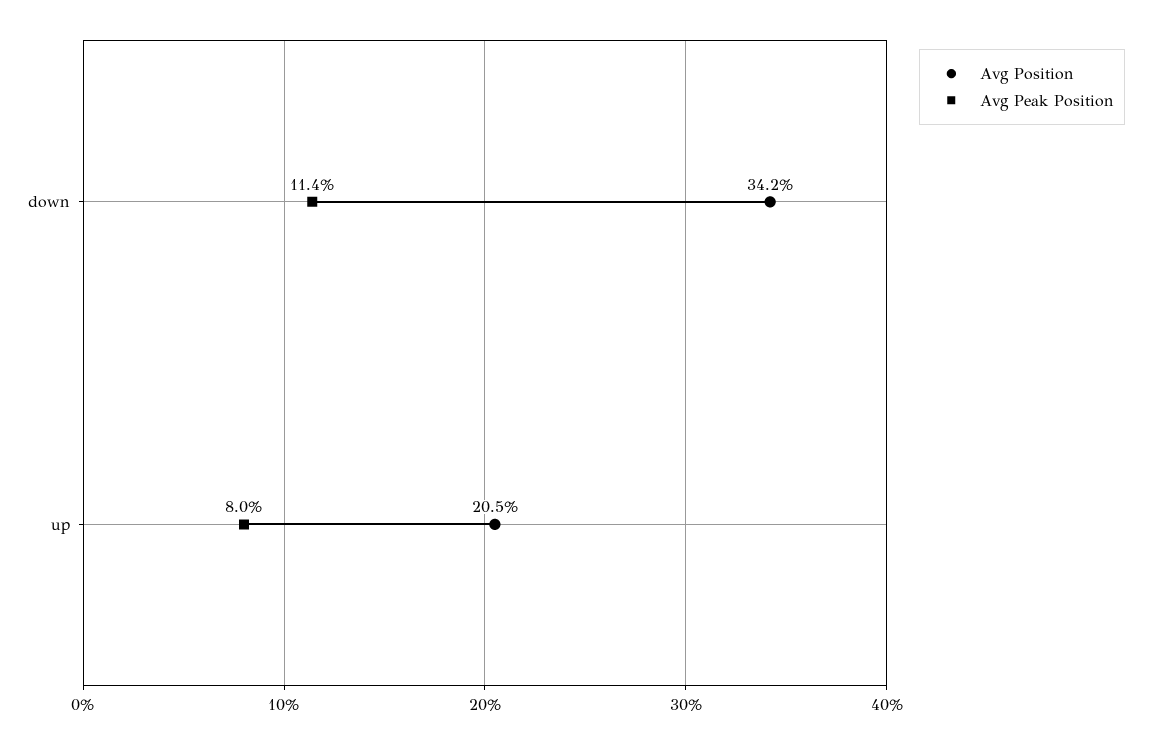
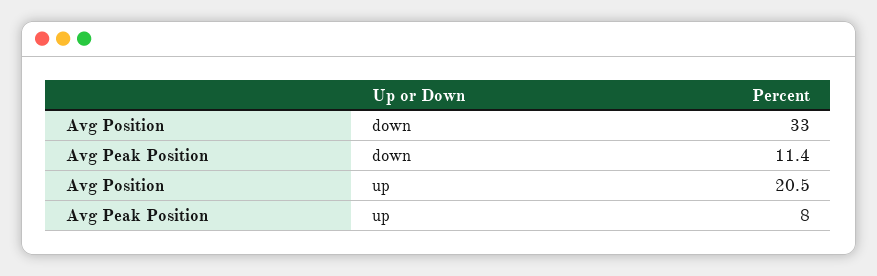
  {
    "Avg Position": {
-     "down": 34.2,
+     "down": 33,
      "up": 20.5
    },
    "Avg Peak Position": {
      "down": 11.4,
      "up": 8
    }
  }

